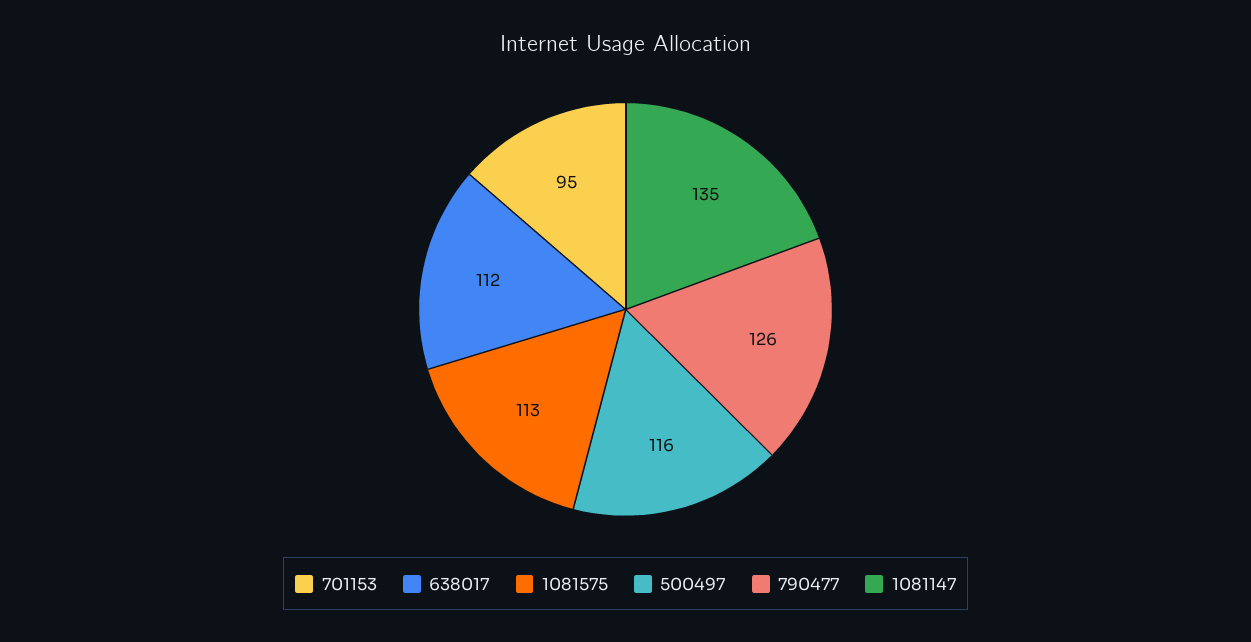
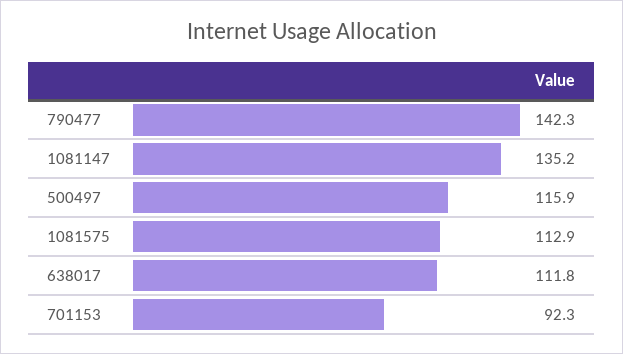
  {
-   "701153": 95,
+   "701153": 92.3,
    "638017": 111.8,
    "1081575": 112.9,
    "500497": 115.9,
-   "790477": 126,
+   "790477": 142.3,
    "1081147": 135.2
  }

